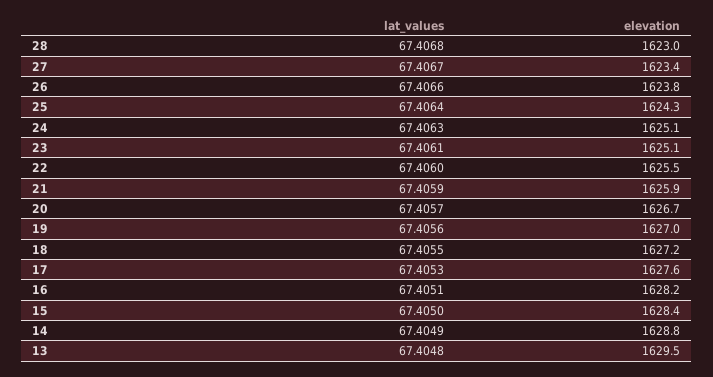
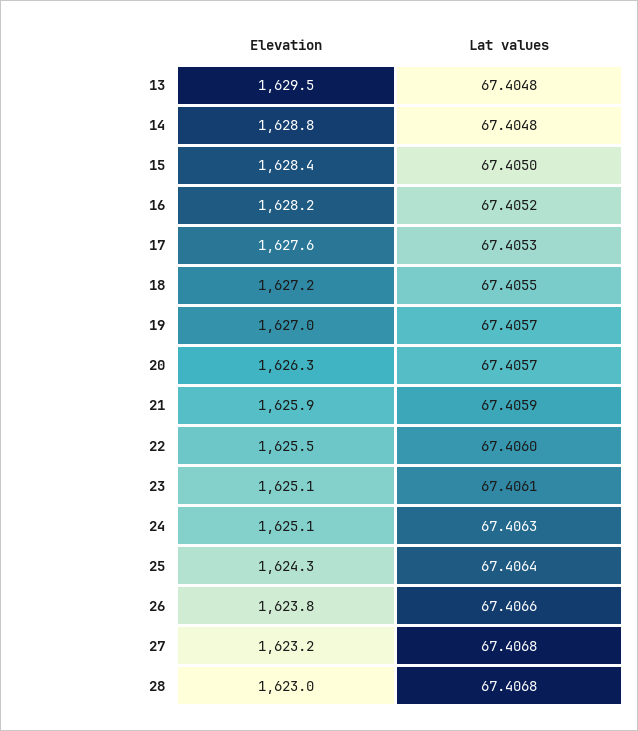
  {
    "lat_values": {
      "28": 67.4068,
-     "27": 67.4067,
+     "27": 67.4068,
      "26": 67.4066,
      "25": 67.4064,
      "24": 67.4063,
      "23": 67.4061,
      "22": 67.406,
      "21": 67.4059,
      "20": 67.4057,
-     "19": 67.4056,
+     "19": 67.4057,
      "18": 67.4055,
      "17": 67.4053,
-     "16": 67.4051,
+     "16": 67.4052,
      "15": 67.405,
-     "14": 67.4049,
+     "14": 67.4048,
      "13": 67.4048
    },
    "elevation": {
      "28": 1623,
-     "27": 1623.4,
+     "27": 1623.2,
      "26": 1623.8,
      "25": 1624.3,
      "24": 1625.1,
      "23": 1625.1,
      "22": 1625.5,
      "21": 1625.9,
-     "20": 1626.7,
+     "20": 1626.3,
      "19": 1627,
      "18": 1627.2,
      "17": 1627.6,
      "16": 1628.2,
      "15": 1628.4,
      "14": 1628.8,
      "13": 1629.5
    }
  }

